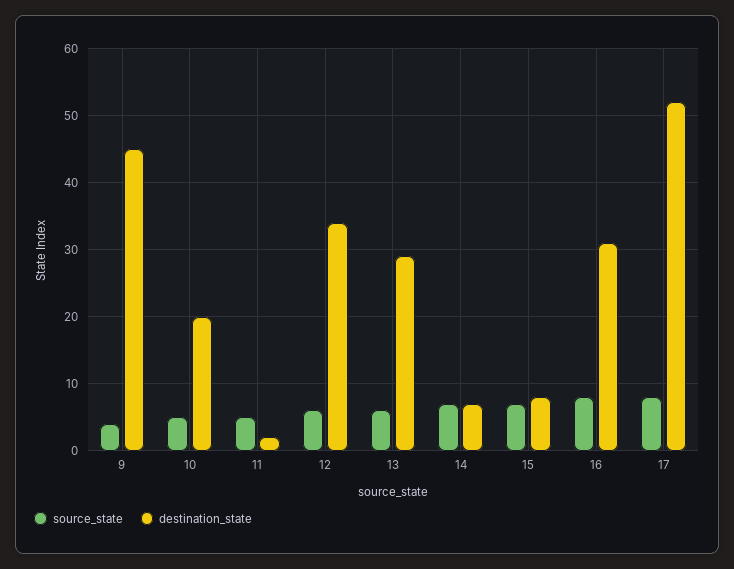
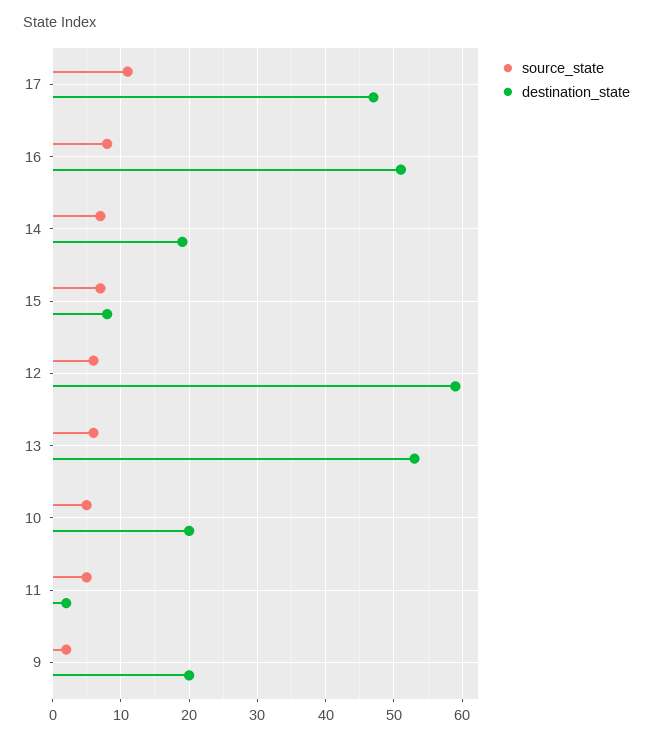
  {
    "source_state": {
-     "9": 4,
+     "9": 2,
      "10": 5,
      "11": 5,
      "12": 6,
      "13": 6,
      "14": 7,
      "15": 7,
      "16": 8,
-     "17": 8
+     "17": 11
    },
    "destination_state": {
-     "9": 45,
+     "9": 20,
      "10": 20,
      "11": 2,
-     "12": 34,
+     "12": 59,
-     "13": 29,
+     "13": 53,
-     "14": 7,
+     "14": 19,
      "15": 8,
-     "16": 31,
+     "16": 51,
-     "17": 52
+     "17": 47
    }
  }

